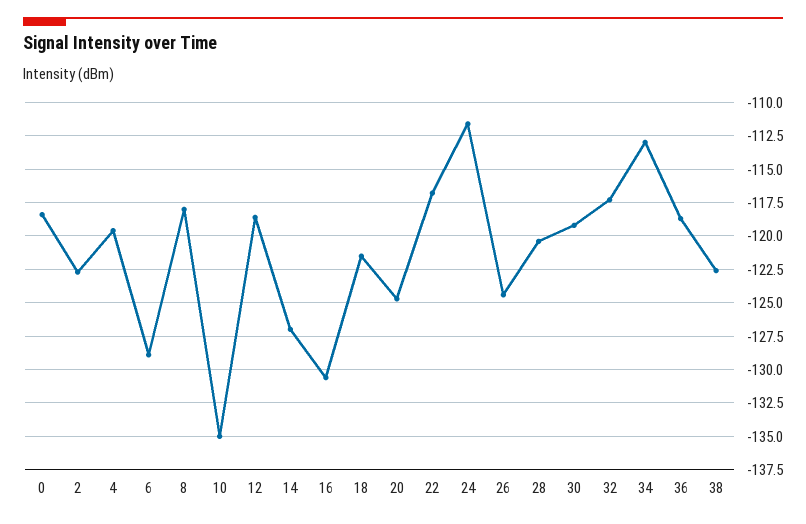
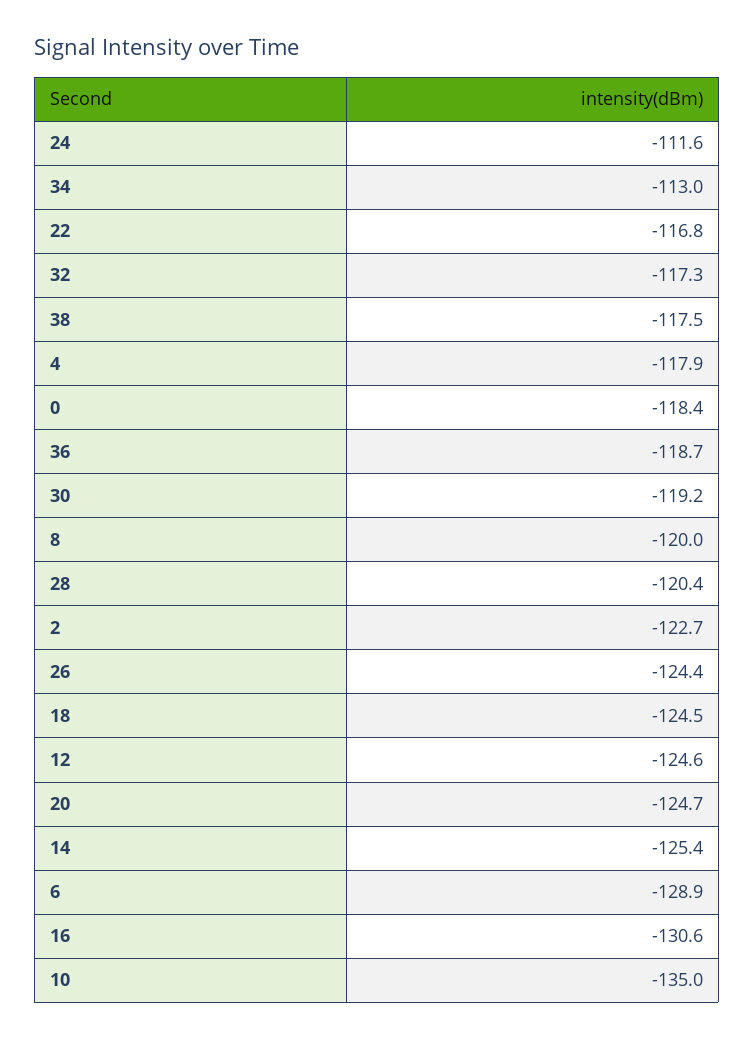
  {
    "0": -118.4,
    "2": -122.7,
-   "4": -119.5,
+   "4": -117.9,
    "6": -128.9,
-   "8": -118,
+   "8": -120,
    "10": -135,
-   "12": -118.5,
+   "12": -124.6,
-   "14": -127,
+   "14": -125.4,
    "16": -130.6,
-   "18": -121.5,
+   "18": -124.5,
    "20": -124.7,
    "22": -116.8,
    "24": -111.6,
    "26": -124.4,
    "28": -120.4,
    "30": -119.2,
    "32": -117.3,
    "34": -113,
    "36": -118.7,
-   "38": -122.5
+   "38": -117.5
  }

